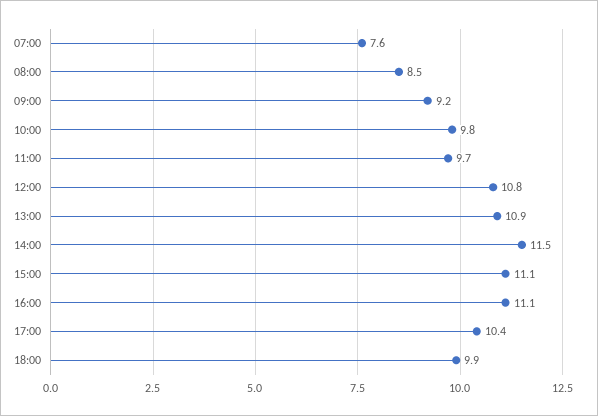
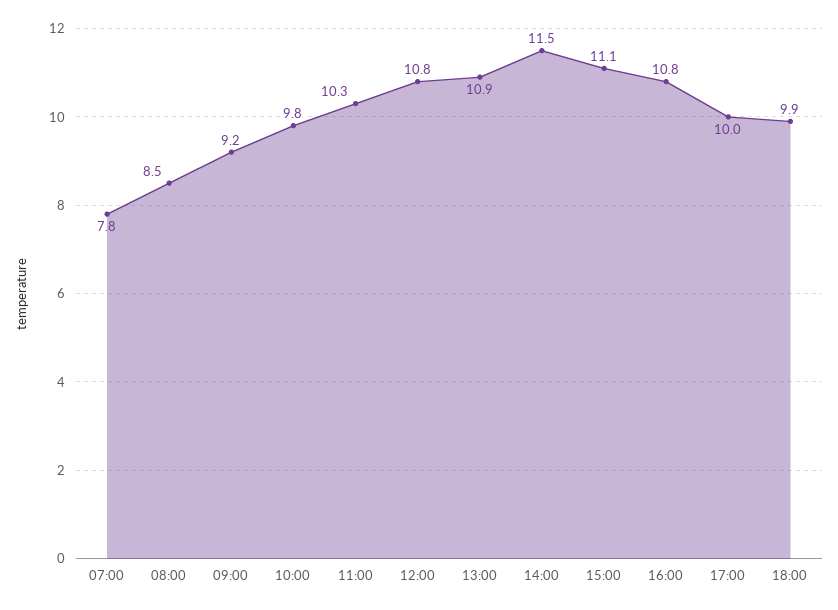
  {
-   "07:00": 7.6,
+   "07:00": 7.8,
    "08:00": 8.5,
    "09:00": 9.2,
    "10:00": 9.8,
-   "11:00": 9.7,
+   "11:00": 10.3,
    "12:00": 10.8,
    "13:00": 10.9,
    "14:00": 11.5,
    "15:00": 11.1,
-   "16:00": 11.1,
+   "16:00": 10.8,
-   "17:00": 10.4,
+   "17:00": 10,
    "18:00": 9.9
  }

